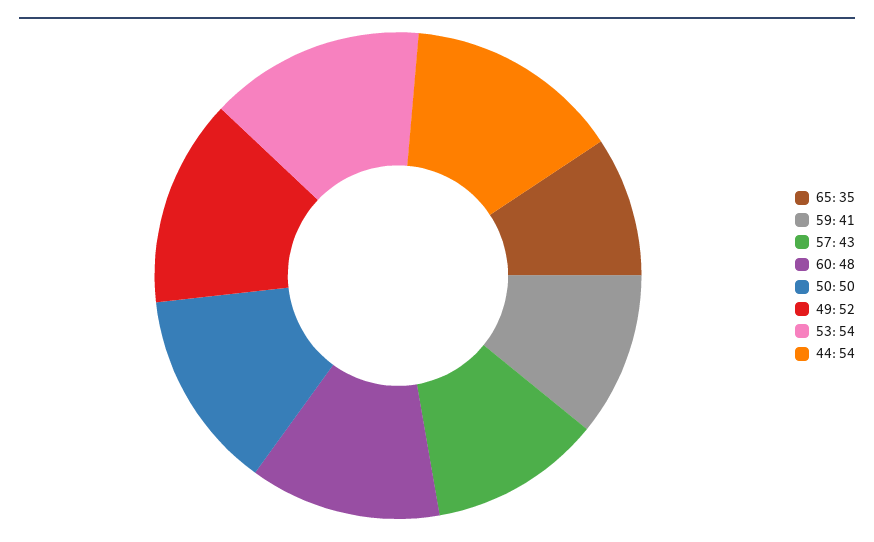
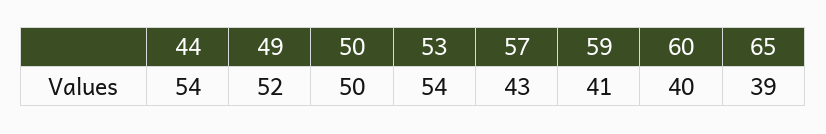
  {
-   "65": 35,
+   "65": 39,
    "59": 41,
    "57": 43,
-   "60": 48,
+   "60": 40,
    "50": 50,
    "49": 52,
    "53": 54,
    "44": 54
  }

